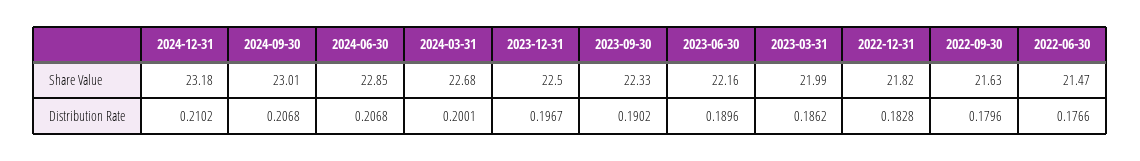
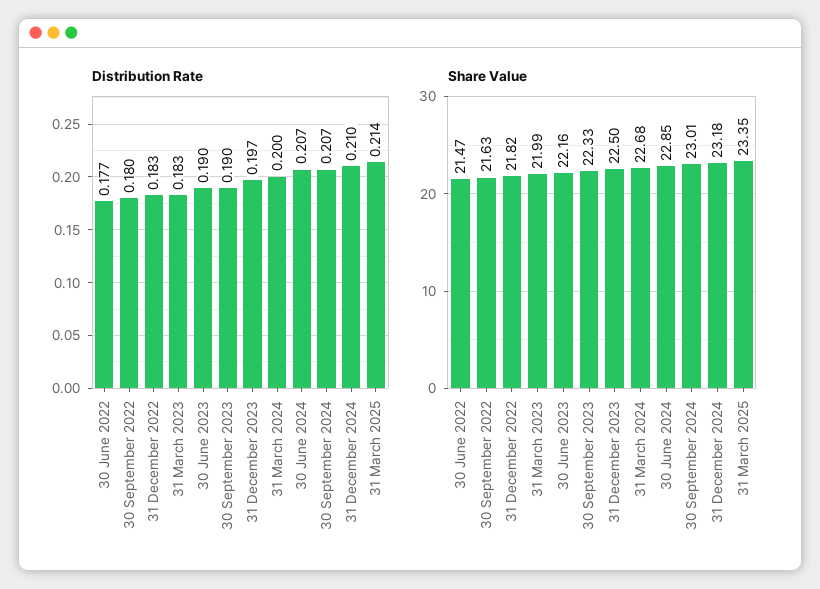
  {
    "Share Value": {
      "2024-12-31": 23.18,
      "2024-09-30": 23.01,
      "2024-06-30": 22.85,
      "2024-03-31": 22.68,
      "2023-12-31": 22.5,
      "2023-09-30": 22.33,
      "2023-06-30": 22.16,
      "2023-03-31": 21.99,
      "2022-12-31": 21.82,
      "2022-09-30": 21.63,
-     "2022-06-30": 21.47
+     "2022-06-30": 21.47,
+     "31 March 2025": 23.35
    },
    "Distribution Rate": {
      "2024-12-31": 0.2102,
      "2024-09-30": 0.2068,
      "2024-06-30": 0.2068,
      "2024-03-31": 0.2001,
      "2023-12-31": 0.1967,
      "2023-09-30": 0.1902,
      "2023-06-30": 0.1896,
-     "2023-03-31": 0.1862,
+     "2023-03-31": 0.183,
      "2022-12-31": 0.1828,
      "2022-09-30": 0.1796,
-     "2022-06-30": 0.1766
+     "2022-06-30": 0.1766,
+     "31 March 2025": 0.214
    }
  }

